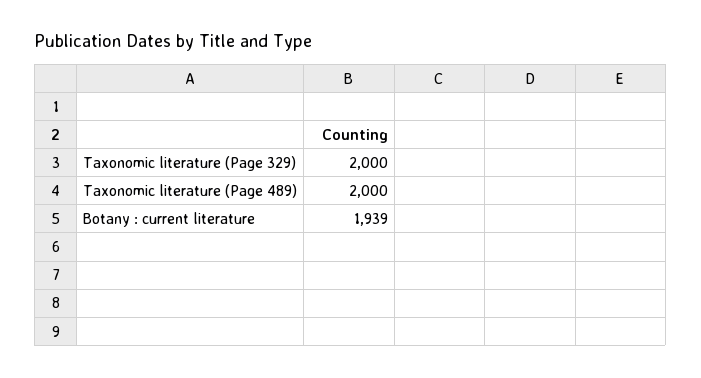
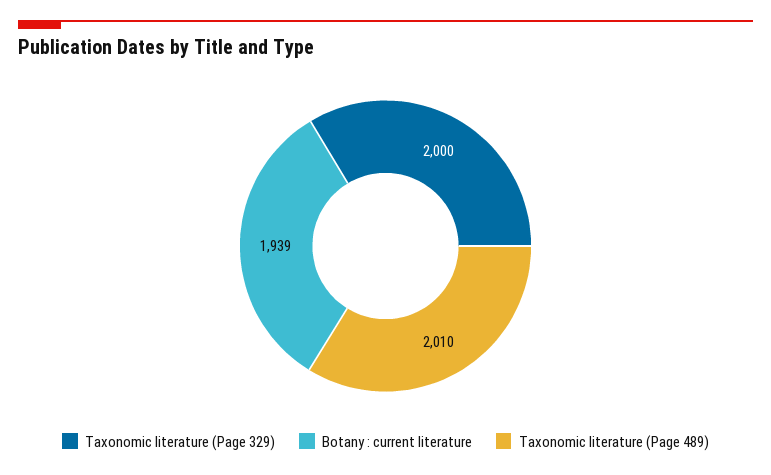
  {
    "Taxonomic literature (Page 329)": 2000,
-   "Taxonomic literature (Page 489)": 2000,
+   "Taxonomic literature (Page 489)": 2010,
    "Botany : current literature": 1939
  }

